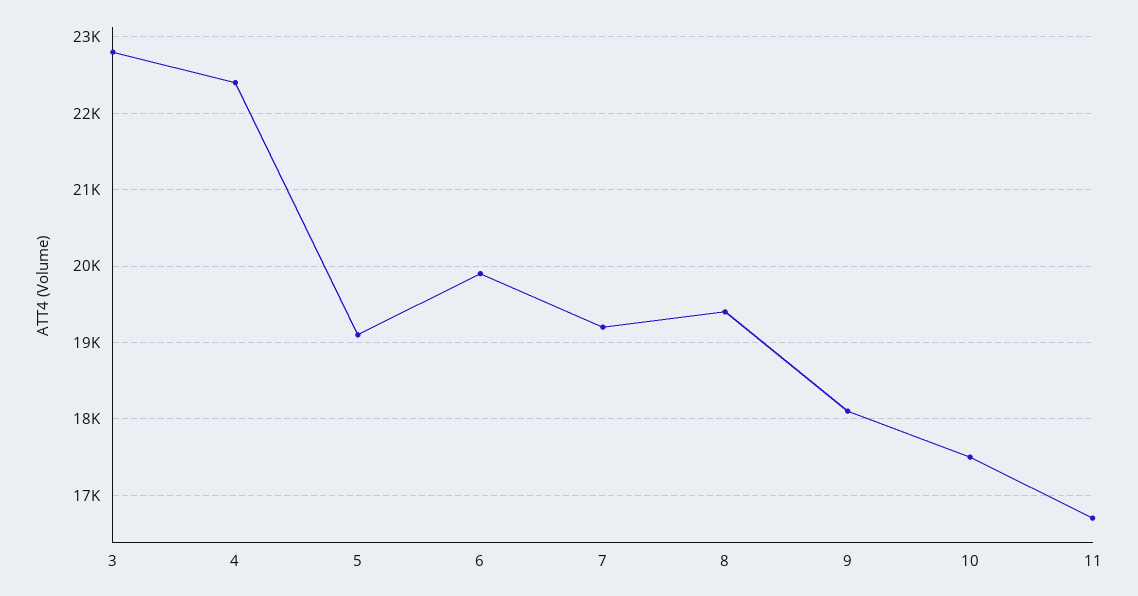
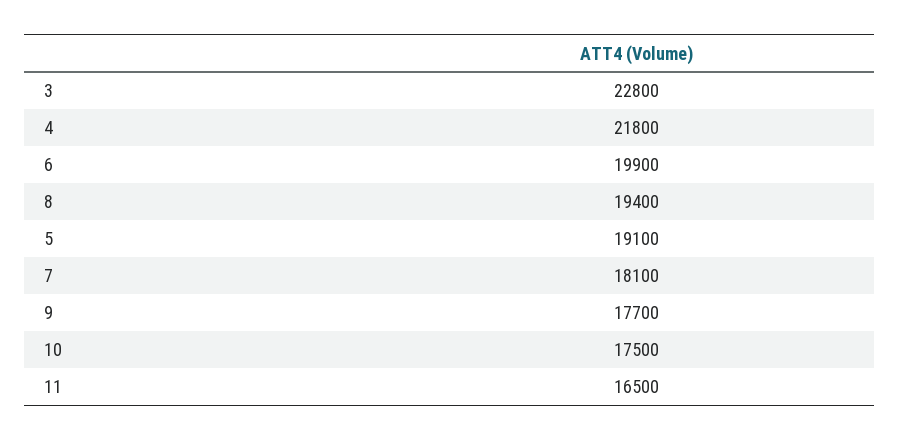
  {
    "3": 22800,
-   "4": 22400,
+   "4": 21800,
    "5": 19100,
    "6": 19900,
-   "7": 19200,
+   "7": 18100,
    "8": 19400,
-   "9": 18100,
+   "9": 17700,
    "10": 17500,
-   "11": 16700
+   "11": 16500
  }

